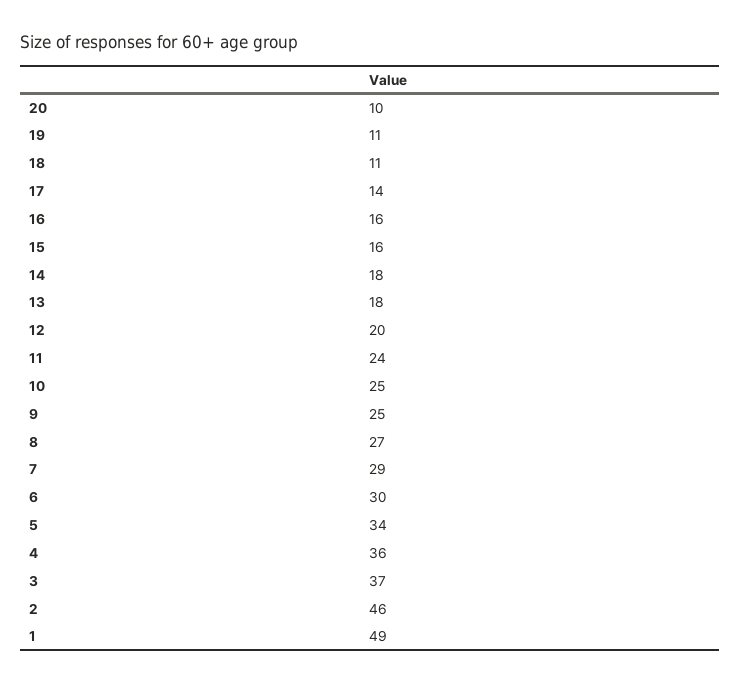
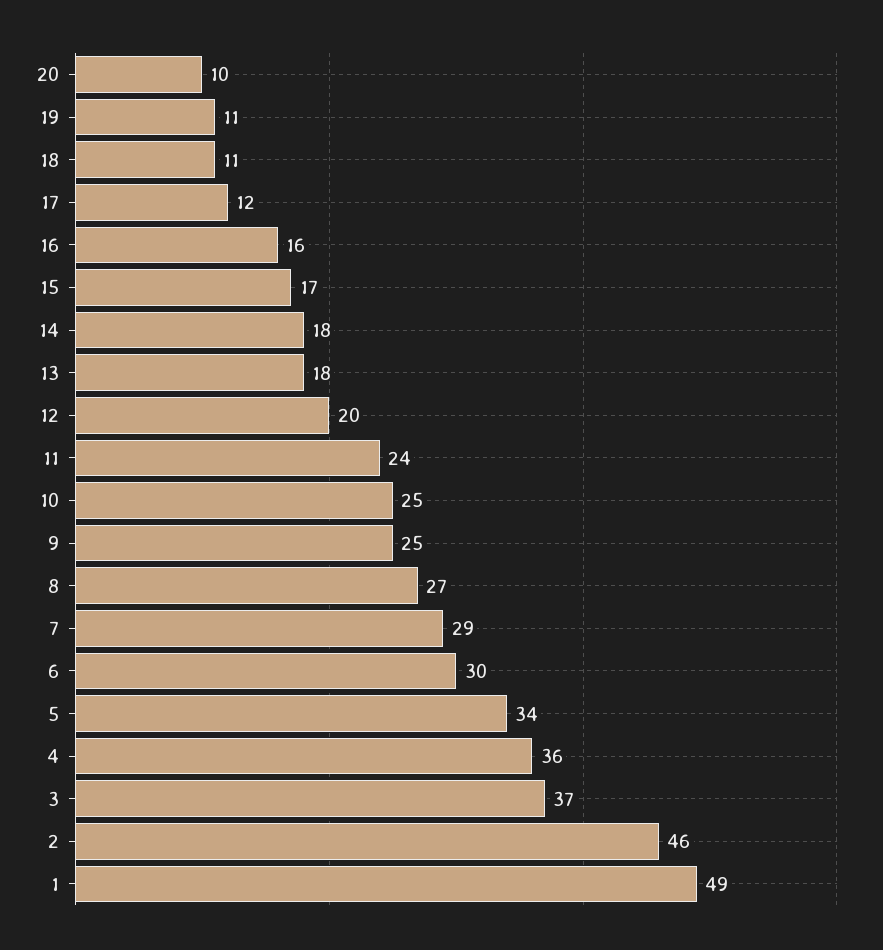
  {
    "20": 10,
    "19": 11,
    "18": 11,
-   "17": 14,
+   "17": 12,
    "16": 16,
-   "15": 16,
+   "15": 17,
    "14": 18,
    "13": 18,
    "12": 20,
    "11": 24,
    "10": 25,
    "9": 25,
    "8": 27,
    "7": 29,
    "6": 30,
    "5": 34,
    "4": 36,
    "3": 37,
    "2": 46,
    "1": 49
  }

